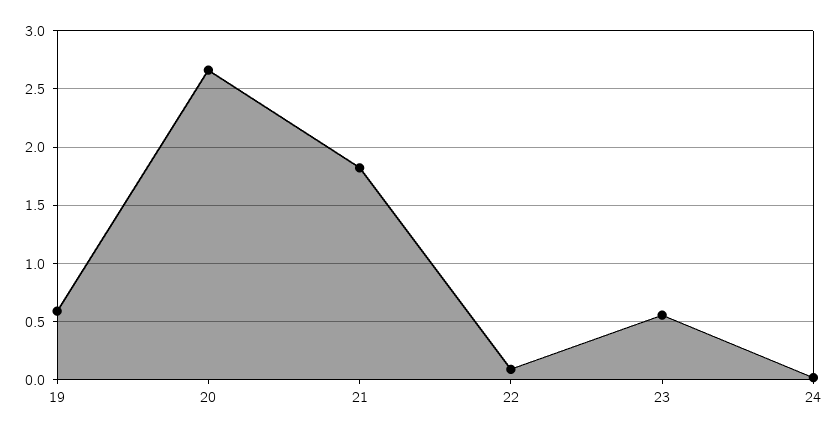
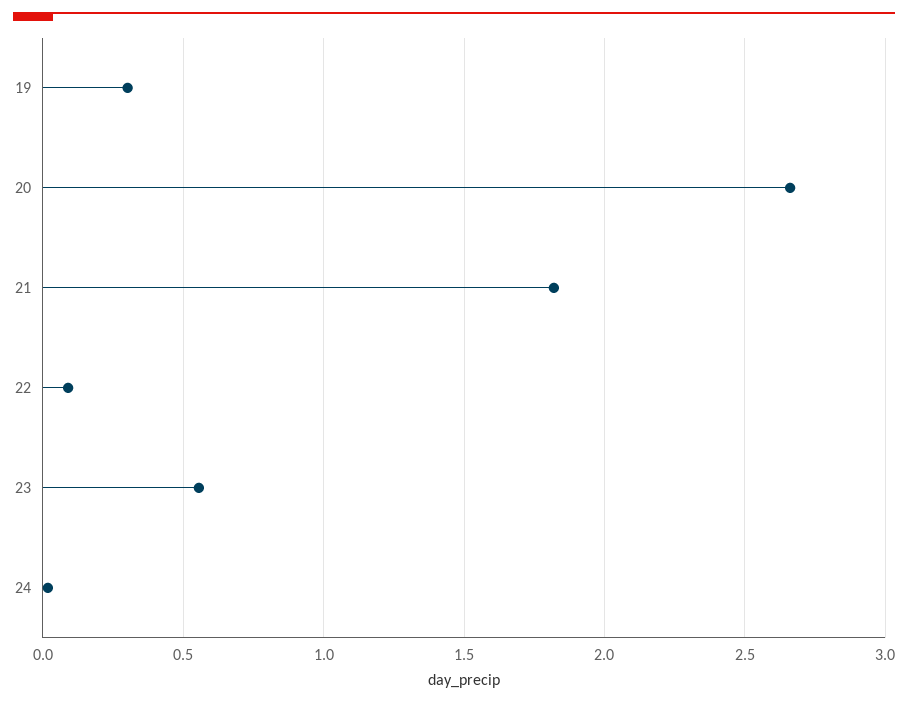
  {
-   "19": 0.6,
+   "19": 0.3,
    "20": 2.65,
    "21": 1.8,
    "22": 0.1,
    "23": 0.55,
    "24": 0
  }

